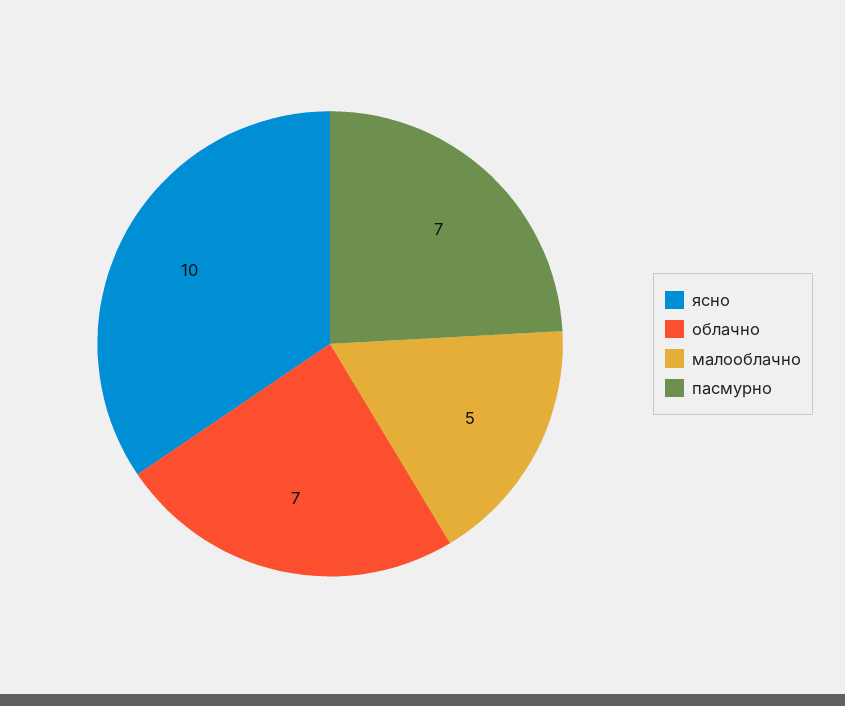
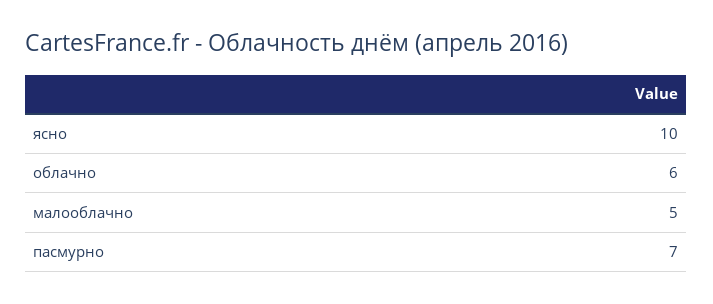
  {
    "ясно": 10,
-   "облачно": 7,
+   "облачно": 6,
    "малооблачно": 5,
    "пасмурно": 7
  }

